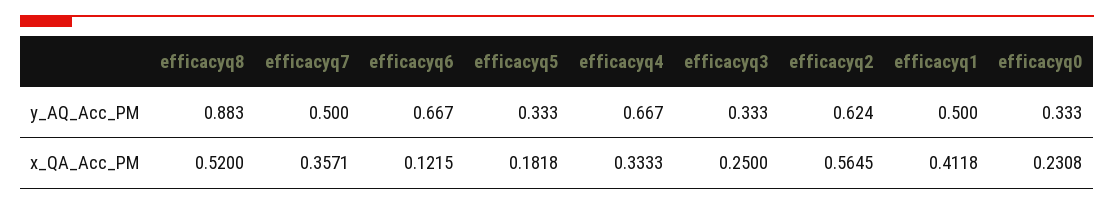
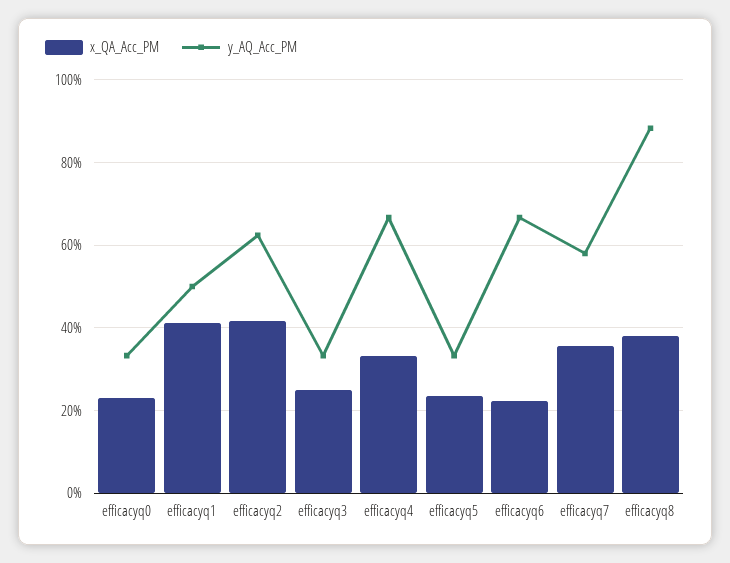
  {
    "y_AQ_Acc_PM": {
      "efficacyq8": 0.883,
-     "efficacyq7": 0.5,
+     "efficacyq7": 0.58,
      "efficacyq6": 0.667,
      "efficacyq5": 0.333,
      "efficacyq4": 0.667,
      "efficacyq3": 0.333,
      "efficacyq2": 0.624,
      "efficacyq1": 0.5,
      "efficacyq0": 0.333
    },
    "x_QA_Acc_PM": {
-     "efficacyq8": 0.52,
+     "efficacyq8": 0.38,
      "efficacyq7": 0.3571,
-     "efficacyq6": 0.1215,
+     "efficacyq6": 0.22,
-     "efficacyq5": 0.1818,
+     "efficacyq5": 0.24,
      "efficacyq4": 0.3333,
      "efficacyq3": 0.25,
-     "efficacyq2": 0.5645,
+     "efficacyq2": 0.42,
      "efficacyq1": 0.4118,
      "efficacyq0": 0.2308
    }
  }

